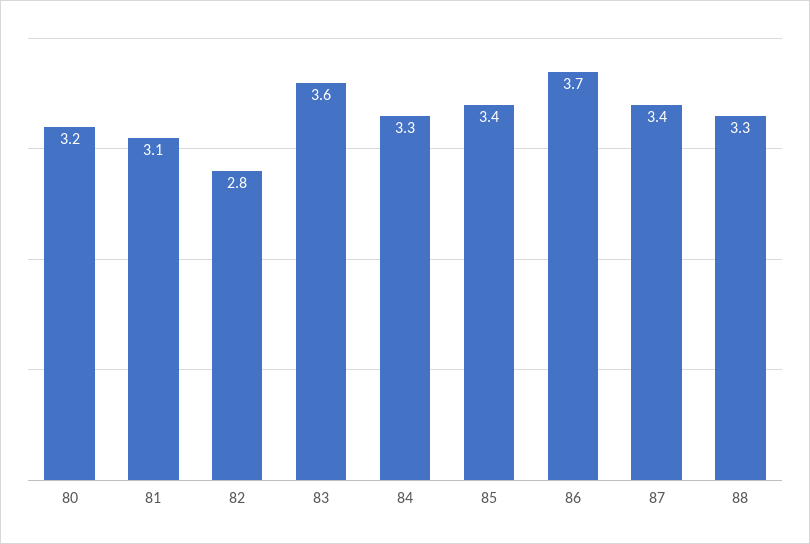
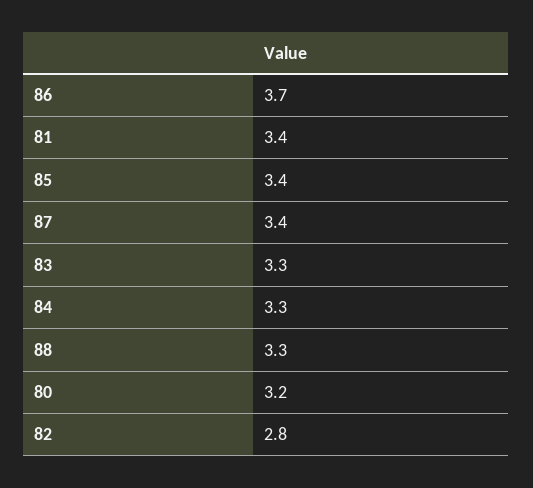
  {
    "80": 3.2,
-   "81": 3.1,
+   "81": 3.4,
    "82": 2.8,
-   "83": 3.6,
+   "83": 3.3,
    "84": 3.3,
    "85": 3.4,
    "86": 3.7,
    "87": 3.4,
    "88": 3.3
  }

